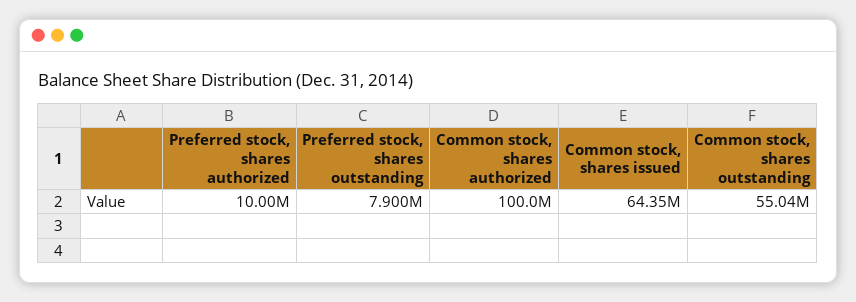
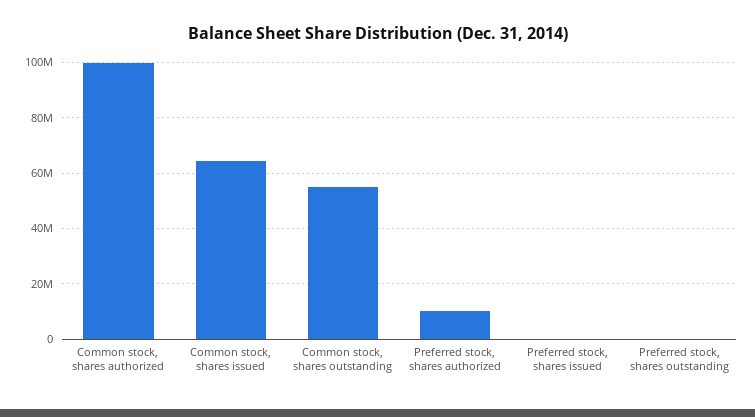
  {
    "Preferred stock, shares authorized": 10000000,
-   "Preferred stock, shares outstanding": 7900000,
+   "Preferred stock, shares outstanding": 0,
    "Common stock, shares authorized": 100000000,
    "Common stock, shares issued": 64350000,
-   "Common stock, shares outstanding": 55040000
+   "Common stock, shares outstanding": 55040000,
+   "Preferred stock, shares issued": 0
  }

